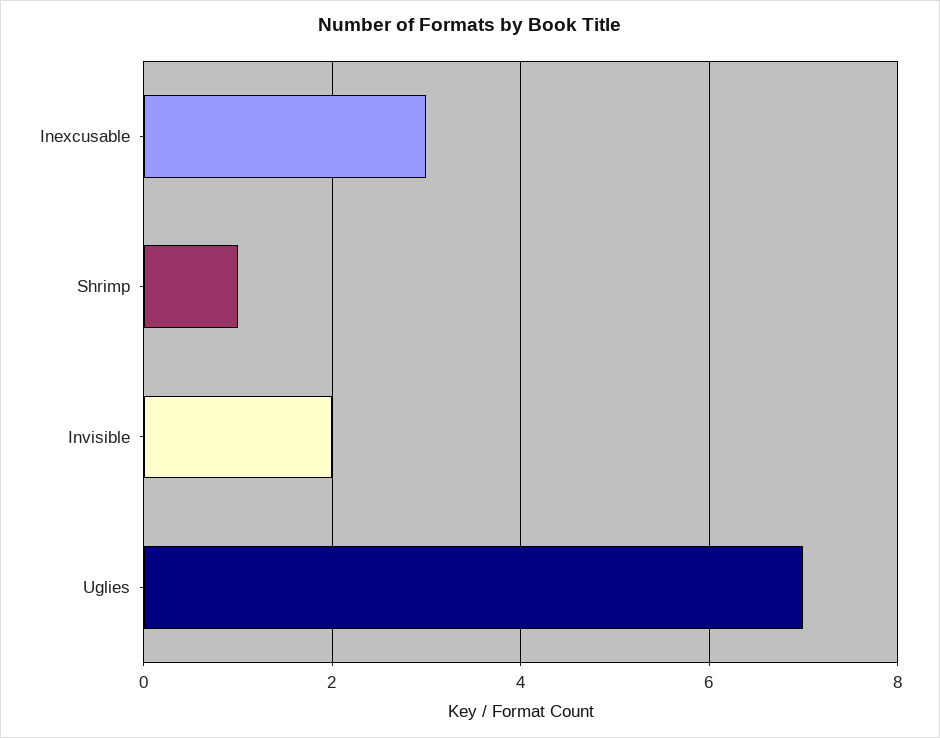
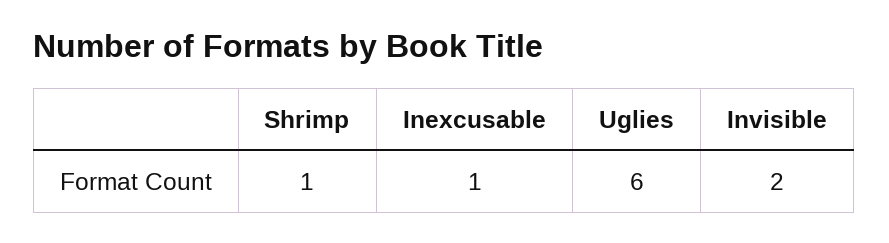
  {
-   "Inexcusable": 3,
+   "Inexcusable": 1,
    "Shrimp": 1,
    "Invisible": 2,
-   "Uglies": 7
+   "Uglies": 6
  }

